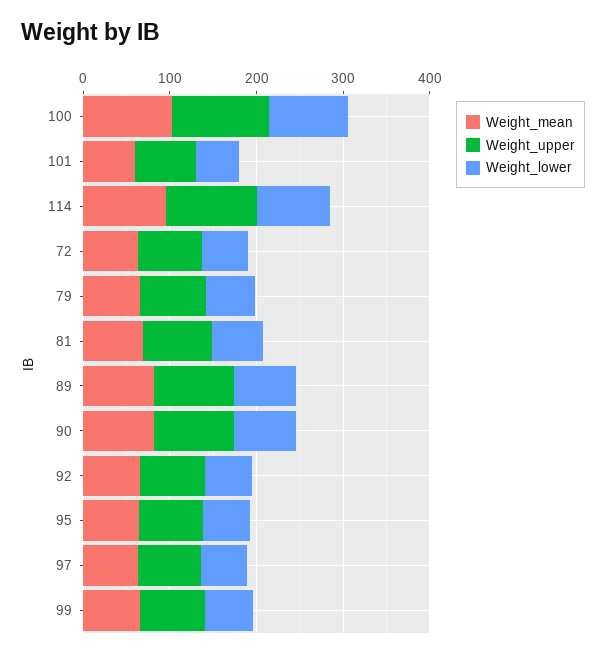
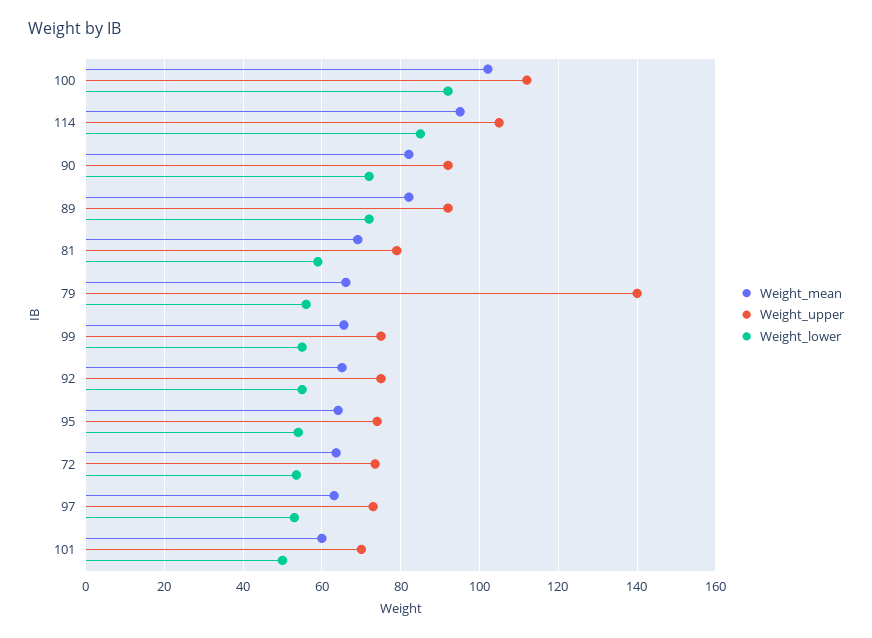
  {
    "Weight_mean": {
      "100": 102,
      "101": 60,
      "114": 96,
      "72": 64,
      "79": 66,
      "81": 70,
      "89": 82,
      "90": 82,
      "92": 66,
      "95": 64,
      "97": 64,
      "99": 66
    },
    "Weight_upper": {
      "100": 112,
      "101": 70,
      "114": 106,
      "72": 74,
-     "79": 80,
+     "79": 140,
      "81": 80,
      "89": 92,
      "90": 92,
      "92": 76,
      "95": 74,
      "97": 74,
      "99": 76
    },
    "Weight_lower": {
      "100": 92,
      "101": 50,
      "114": 86,
      "72": 54,
      "79": 56,
      "81": 60,
      "89": 72,
      "90": 72,
      "92": 56,
      "95": 54,
      "97": 54,
      "99": 56
    }
  }

